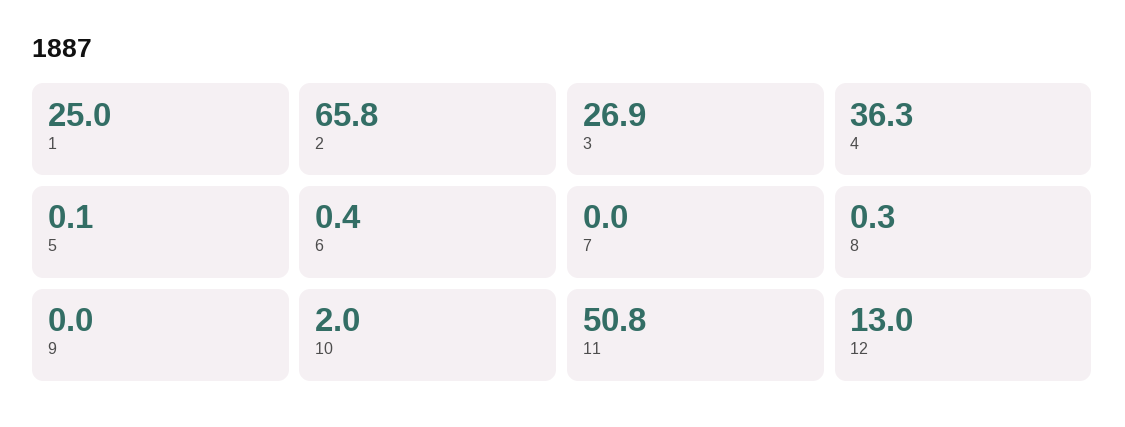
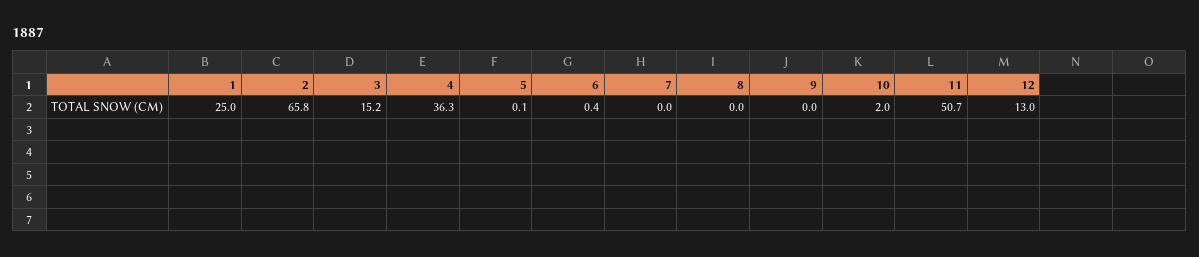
  {
    "1": 25,
    "2": 65.8,
-   "3": 26.9,
+   "3": 15.2,
    "4": 36.3,
    "5": 0.1,
    "6": 0.4,
    "7": 0,
-   "8": 0.3,
+   "8": 0,
    "9": 0,
    "10": 2,
-   "11": 50.8,
+   "11": 50.7,
    "12": 13
  }

